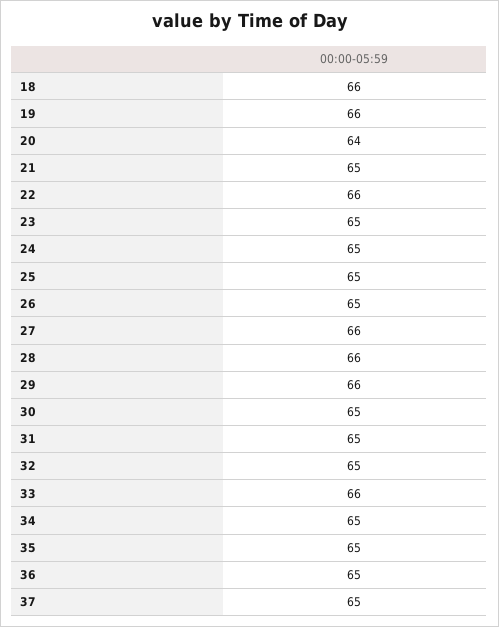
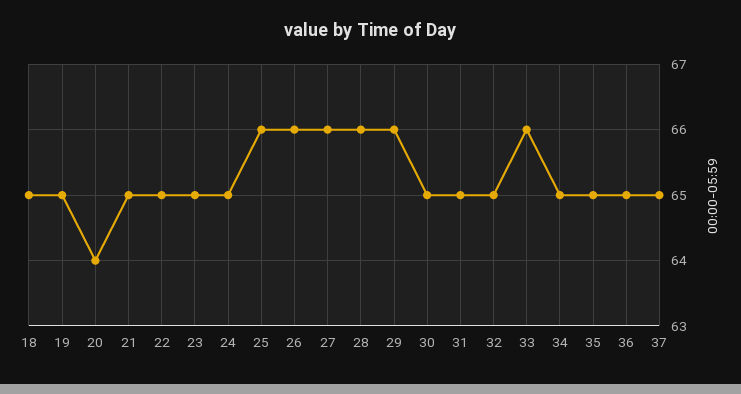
  {
-   "18": 66,
+   "18": 65,
-   "19": 66,
+   "19": 65,
    "20": 64,
    "21": 65,
-   "22": 66,
+   "22": 65,
    "23": 65,
    "24": 65,
-   "25": 65,
+   "25": 66,
-   "26": 65,
+   "26": 66,
    "27": 66,
    "28": 66,
    "29": 66,
    "30": 65,
    "31": 65,
    "32": 65,
    "33": 66,
    "34": 65,
    "35": 65,
    "36": 65,
    "37": 65
  }

